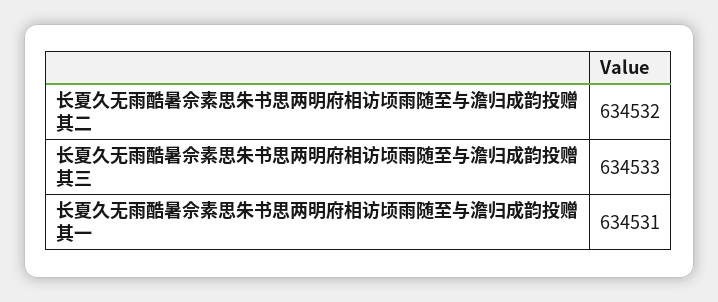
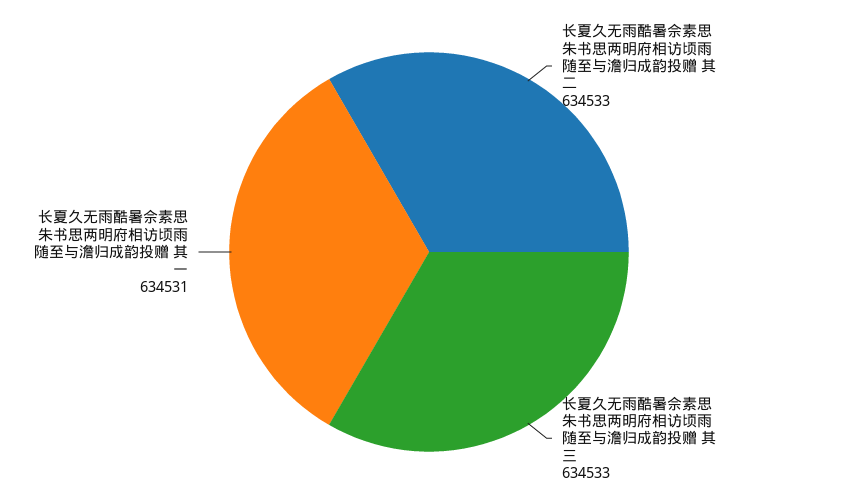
  {
-   "长夏久无雨酷暑佘素思朱书思两明府相访顷雨随至与澹归成韵投赠 其二": 634532,
+   "长夏久无雨酷暑佘素思朱书思两明府相访顷雨随至与澹归成韵投赠 其二": 634533,
    "长夏久无雨酷暑佘素思朱书思两明府相访顷雨随至与澹归成韵投赠 其三": 634533,
    "长夏久无雨酷暑佘素思朱书思两明府相访顷雨随至与澹归成韵投赠 其一": 634531
  }

